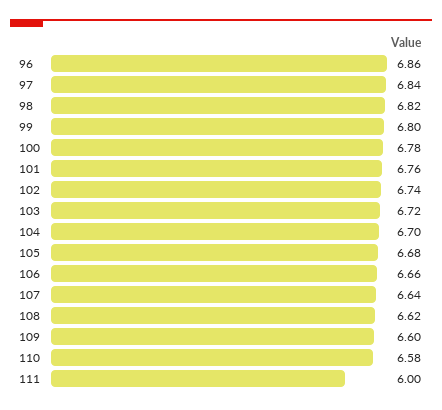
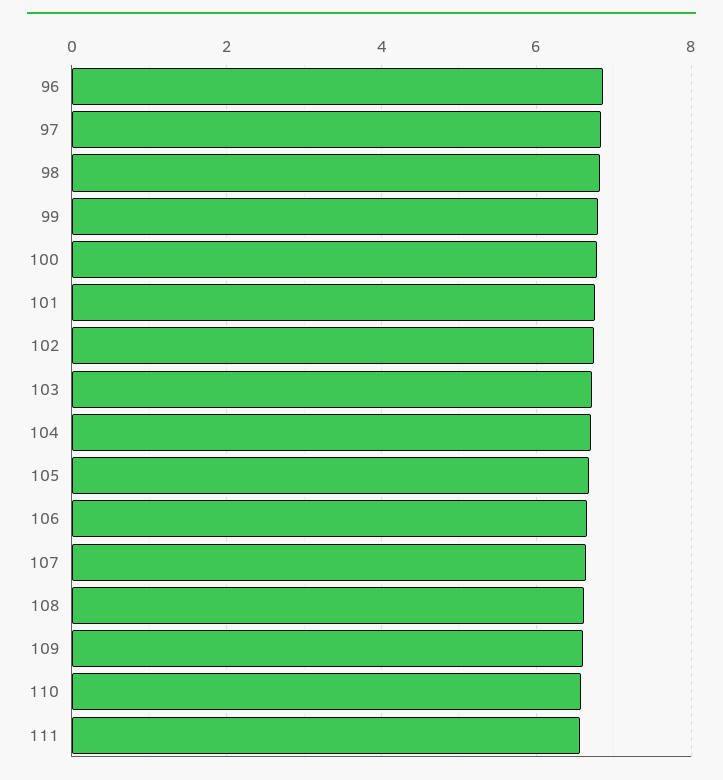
  {
    "96": 6.86,
    "97": 6.84,
    "98": 6.82,
    "99": 6.8,
    "100": 6.78,
    "101": 6.76,
    "102": 6.74,
    "103": 6.72,
    "104": 6.7,
    "105": 6.68,
    "106": 6.66,
    "107": 6.64,
    "108": 6.62,
    "109": 6.6,
    "110": 6.58,
-   "111": 6
+   "111": 6.6
  }

